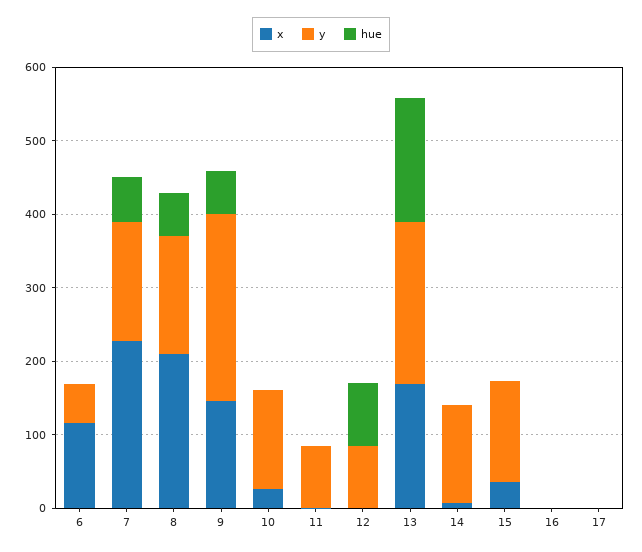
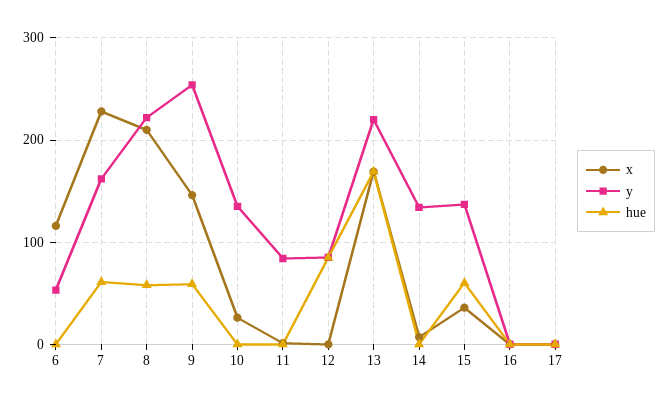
  {
    "x": {
      "6": 120,
      "7": 230,
      "8": 210,
      "9": 150,
      "10": 30,
      "11": 0,
      "12": 0,
      "13": 170,
      "14": 10,
      "15": 40,
      "16": 0,
      "17": 0
    },
    "y": {
      "6": 50,
      "7": 160,
-     "8": 160,
+     "8": 220,
      "9": 250,
      "10": 140,
      "11": 80,
      "12": 90,
      "13": 220,
      "14": 130,
      "15": 140,
      "16": 0,
      "17": 0
    },
    "hue": {
      "6": 0,
      "7": 60,
      "8": 60,
      "9": 60,
      "10": 0,
      "11": 0,
      "12": 90,
      "13": 170,
      "14": 0,
-     "15": 0,
+     "15": 60,
      "16": 0,
      "17": 0
    }
  }

